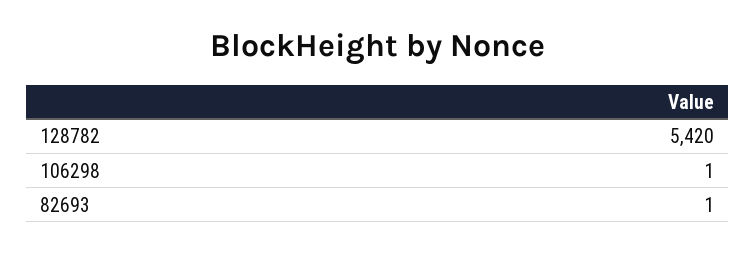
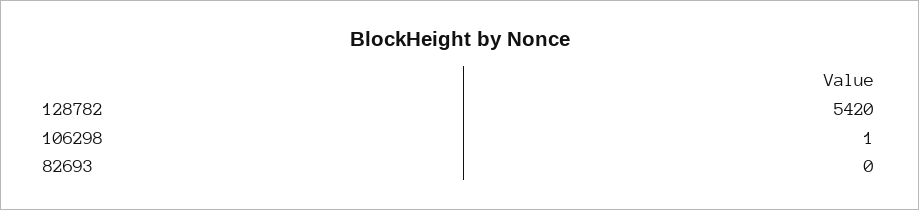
  {
    "128782": 5420,
    "106298": 1,
-   "82693": 1
+   "82693": 0
  }

